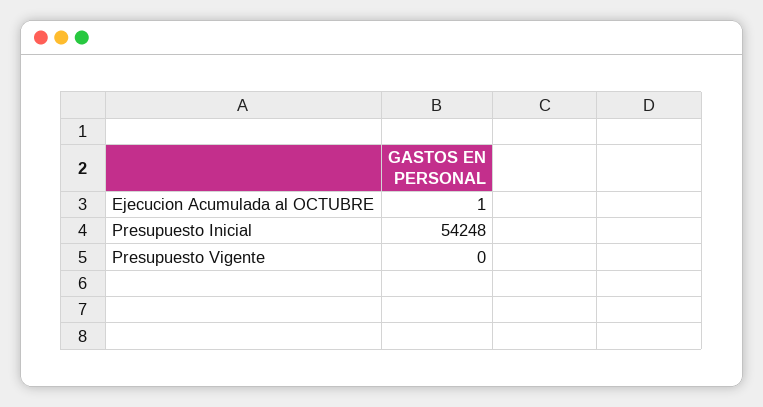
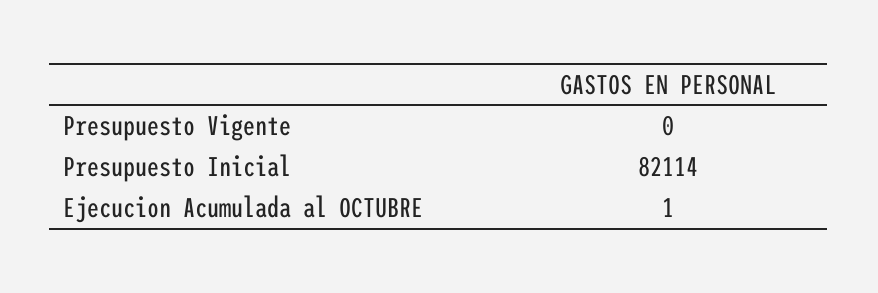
  {
    "Ejecucion Acumulada al OCTUBRE": 1,
-   "Presupuesto Inicial": 54248,
+   "Presupuesto Inicial": 82114,
    "Presupuesto Vigente": 0
  }

